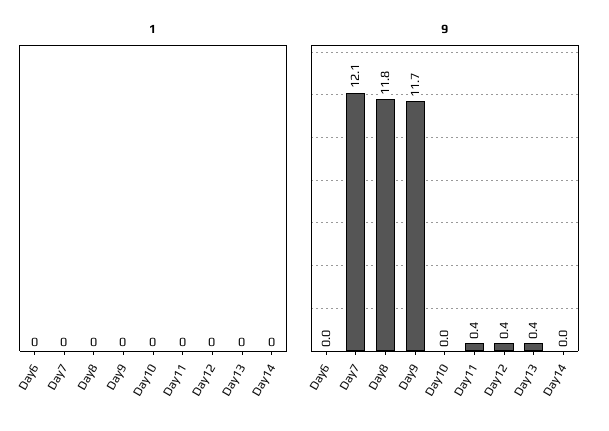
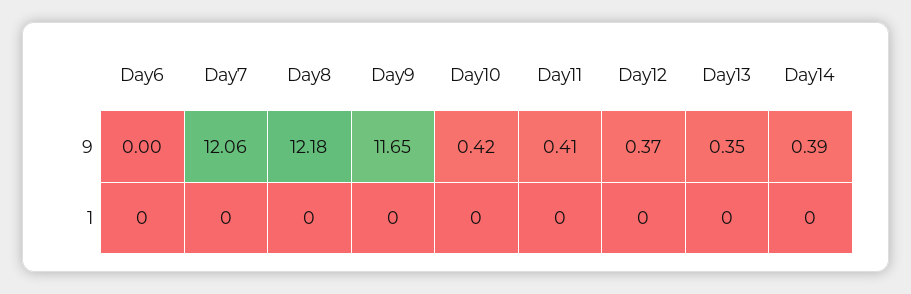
  {
    "1": {
      "Day6": 0,
      "Day7": 0,
      "Day8": 0,
      "Day9": 0,
      "Day10": 0,
      "Day11": 0,
      "Day12": 0,
      "Day13": 0,
      "Day14": 0
    },
    "9": {
      "Day6": 0,
      "Day7": 12.06,
-     "Day8": 11.8,
+     "Day8": 12.18,
      "Day9": 11.65,
-     "Day10": 0,
+     "Day10": 0.42,
      "Day11": 0.41,
      "Day12": 0.37,
      "Day13": 0.35,
-     "Day14": 0
+     "Day14": 0.39
    }
  }

